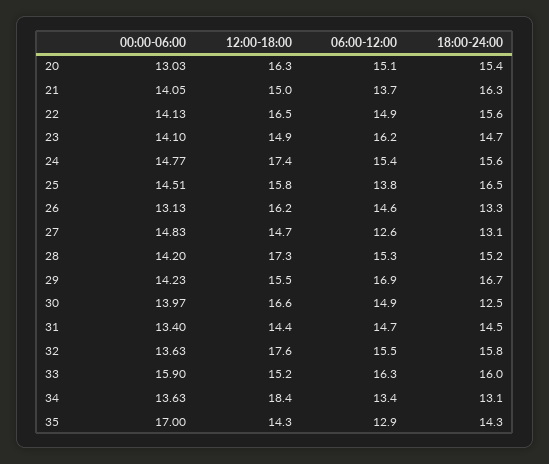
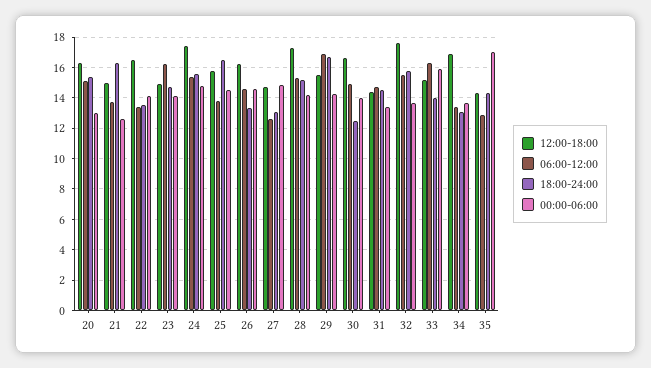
  {
    "00:00-06:00": {
      "20": 13.03,
-     "21": 14.05,
+     "21": 12.5,
      "22": 14.13,
      "23": 14.1,
      "24": 14.77,
      "25": 14.51,
-     "26": 13.13,
+     "26": 14.5,
      "27": 14.83,
      "28": 14.2,
      "29": 14.23,
      "30": 13.97,
      "31": 13.4,
      "32": 13.63,
      "33": 15.9,
      "34": 13.63,
      "35": 17
    },
    "12:00-18:00": {
      "20": 16.3,
      "21": 15,
      "22": 16.5,
      "23": 14.9,
      "24": 17.4,
      "25": 15.8,
      "26": 16.2,
      "27": 14.7,
      "28": 17.3,
      "29": 15.5,
      "30": 16.6,
      "31": 14.4,
      "32": 17.6,
      "33": 15.2,
-     "34": 18.4,
+     "34": 17,
      "35": 14.3
    },
    "06:00-12:00": {
      "20": 15.1,
      "21": 13.7,
-     "22": 14.9,
+     "22": 13.5,
      "23": 16.2,
      "24": 15.4,
      "25": 13.8,
      "26": 14.6,
      "27": 12.6,
      "28": 15.3,
      "29": 16.9,
      "30": 14.9,
      "31": 14.7,
      "32": 15.5,
      "33": 16.3,
      "34": 13.4,
      "35": 12.9
    },
    "18:00-24:00": {
      "20": 15.4,
      "21": 16.3,
-     "22": 15.6,
+     "22": 13.5,
      "23": 14.7,
      "24": 15.6,
      "25": 16.5,
      "26": 13.3,
      "27": 13.1,
      "28": 15.2,
      "29": 16.7,
      "30": 12.5,
      "31": 14.5,
      "32": 15.8,
-     "33": 16,
+     "33": 14,
      "34": 13.1,
      "35": 14.3
    }
  }

